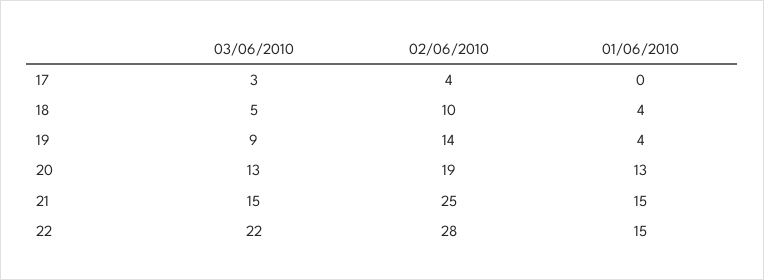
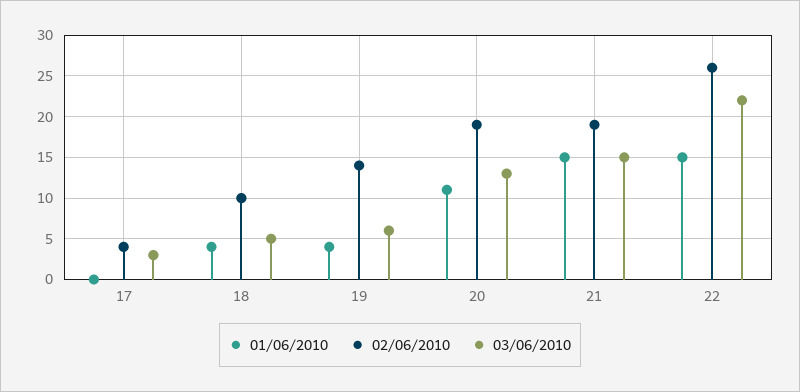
  {
    "03/06/2010": {
      "17": 3,
      "18": 5,
-     "19": 9,
+     "19": 6,
      "20": 13,
      "21": 15,
      "22": 22
    },
    "02/06/2010": {
      "17": 4,
      "18": 10,
      "19": 14,
      "20": 19,
-     "21": 25,
+     "21": 19,
-     "22": 28
+     "22": 26
    },
    "01/06/2010": {
      "17": 0,
      "18": 4,
      "19": 4,
-     "20": 13,
+     "20": 11,
      "21": 15,
      "22": 15
    }
  }

